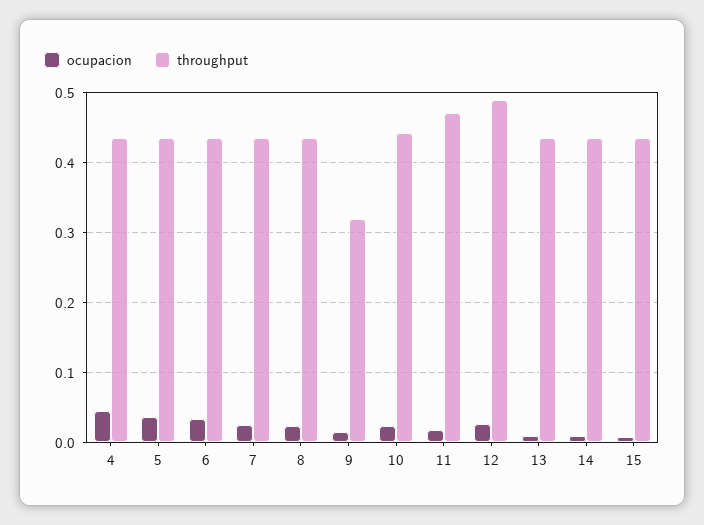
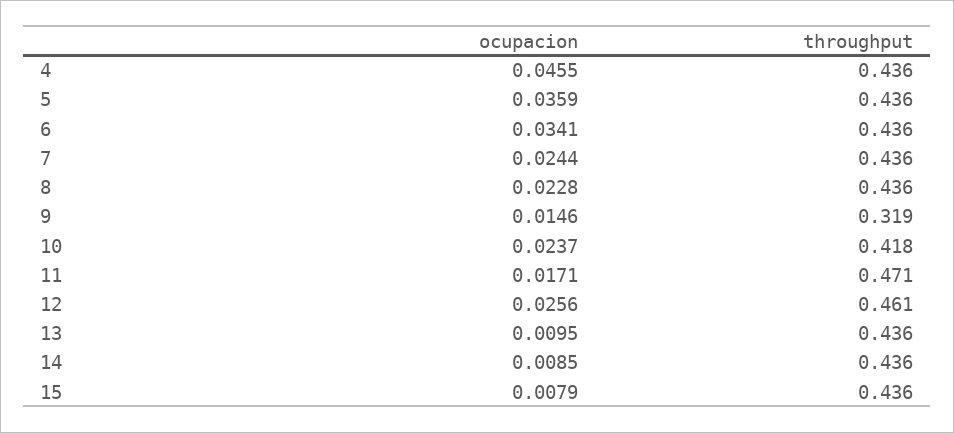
  {
    "ocupacion": {
      "4": 0.0455,
      "5": 0.0359,
      "6": 0.0341,
      "7": 0.0244,
      "8": 0.0228,
      "9": 0.0146,
      "10": 0.0237,
      "11": 0.0171,
      "12": 0.0256,
      "13": 0.0095,
      "14": 0.0085,
      "15": 0.0079
    },
    "throughput": {
      "4": 0.436,
      "5": 0.436,
      "6": 0.436,
      "7": 0.436,
      "8": 0.436,
      "9": 0.319,
-     "10": 0.44,
+     "10": 0.418,
      "11": 0.471,
-     "12": 0.49,
+     "12": 0.461,
      "13": 0.436,
      "14": 0.436,
      "15": 0.436
    }
  }

